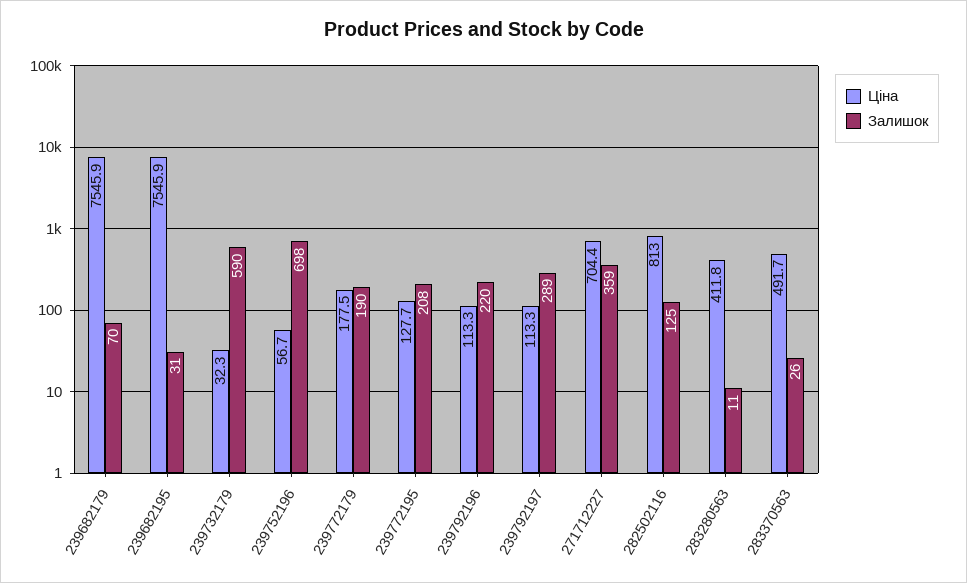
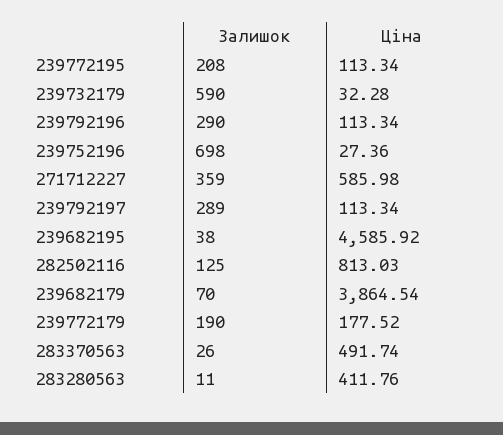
  {
    "Ціна": {
-     "239682179": 7545.9,
+     "239682179": 3864.54,
-     "239682195": 7545.9,
+     "239682195": 4585.92,
      "239732179": 32.28,
-     "239752196": 56.7,
+     "239752196": 27.36,
      "239772179": 177.52,
-     "239772195": 127.7,
+     "239772195": 113.34,
      "239792196": 113.34,
      "239792197": 113.34,
-     "271712227": 704.4,
+     "271712227": 585.98,
      "282502116": 813.03,
      "283280563": 411.76,
      "283370563": 491.74
    },
    "Залишок": {
      "239682179": 70,
-     "239682195": 31,
+     "239682195": 38,
      "239732179": 590,
      "239752196": 698,
      "239772179": 190,
      "239772195": 208,
-     "239792196": 220,
+     "239792196": 290,
      "239792197": 289,
      "271712227": 359,
      "282502116": 125,
      "283280563": 11,
      "283370563": 26
    }
  }

